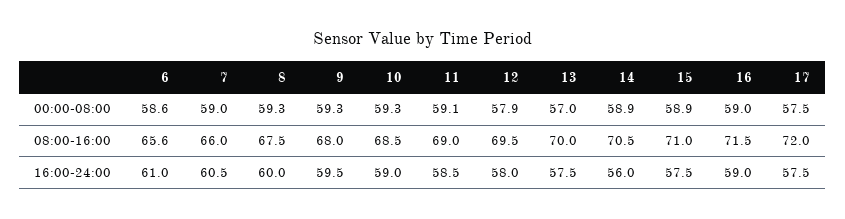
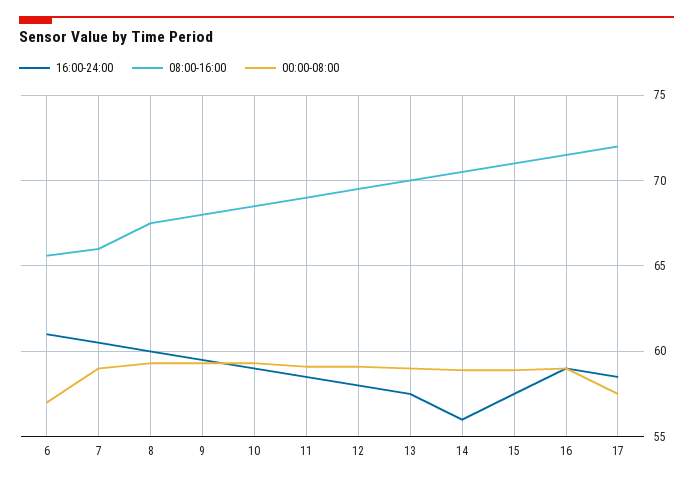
  {
    "00:00-08:00": {
-     "6": 58.6,
+     "6": 57,
      "7": 59,
      "8": 59.3,
      "9": 59.3,
      "10": 59.3,
      "11": 59.1,
-     "12": 57.9,
+     "12": 59,
-     "13": 57,
+     "13": 59,
      "14": 58.9,
      "15": 58.9,
      "16": 59,
      "17": 57.5
    },
    "08:00-16:00": {
      "6": 65.6,
      "7": 66,
      "8": 67.5,
      "9": 68,
      "10": 68.5,
      "11": 69,
      "12": 69.5,
      "13": 70,
      "14": 70.5,
      "15": 71,
      "16": 71.5,
      "17": 72
    },
    "16:00-24:00": {
      "6": 61,
      "7": 60.5,
      "8": 60,
      "9": 59.5,
      "10": 59,
      "11": 58.5,
      "12": 58,
      "13": 57.5,
      "14": 56,
      "15": 57.5,
      "16": 59,
-     "17": 57.5
+     "17": 58.5
    }
  }

